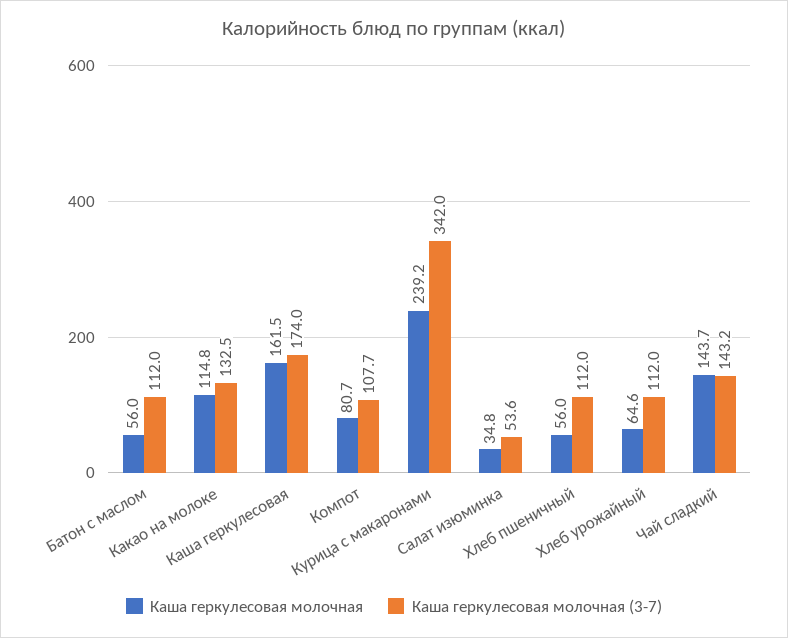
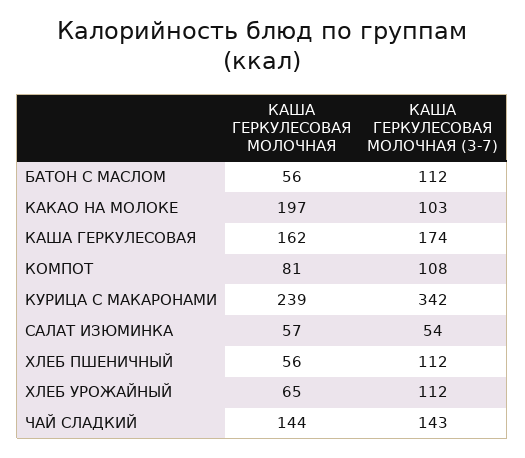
  {
    "Каша геркулесовая молочная": {
      "Батон с маслом": 56,
-     "Какао на молоке": 114.8,
+     "Какао на молоке": 197,
      "Каша геркулесовая": 161.5,
      "Компот": 80.7,
      "Курица с макаронами": 239.2,
-     "Салат изюминка": 34.8,
+     "Салат изюминка": 57,
      "Хлеб пшеничный": 56,
      "Хлеб урожайный": 64.6,
      "Чай сладкий": 143.7
    },
    "Каша геркулесовая молочная (3-7)": {
      "Батон с маслом": 112,
-     "Какао на молоке": 132.5,
+     "Какао на молоке": 103,
      "Каша геркулесовая": 174,
      "Компот": 107.7,
      "Курица с макаронами": 342,
      "Салат изюминка": 53.6,
      "Хлеб пшеничный": 112,
      "Хлеб урожайный": 112,
      "Чай сладкий": 143.2
    }
  }

